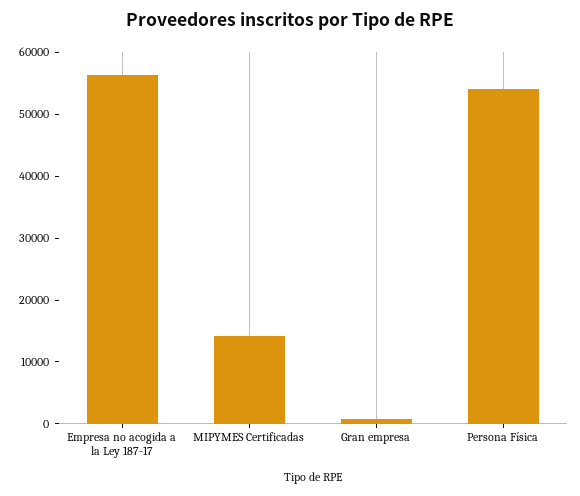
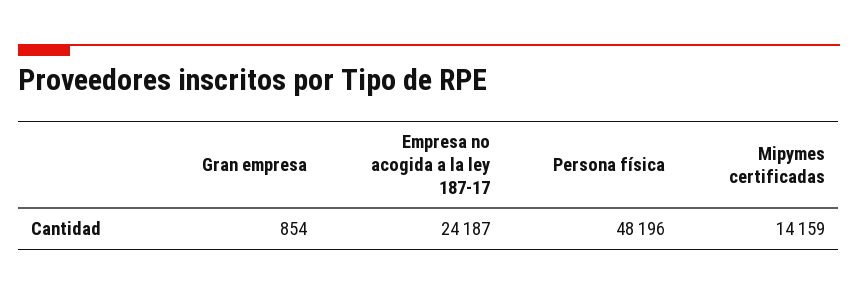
  {
-   "Empresa no acogida a la Ley 187-17": 56000,
+   "Empresa no acogida a la Ley 187-17": 24187,
    "MIPYMES Certificadas": 14159,
    "Gran empresa": 854,
-   "Persona Física": 54000
+   "Persona Física": 48196
  }

